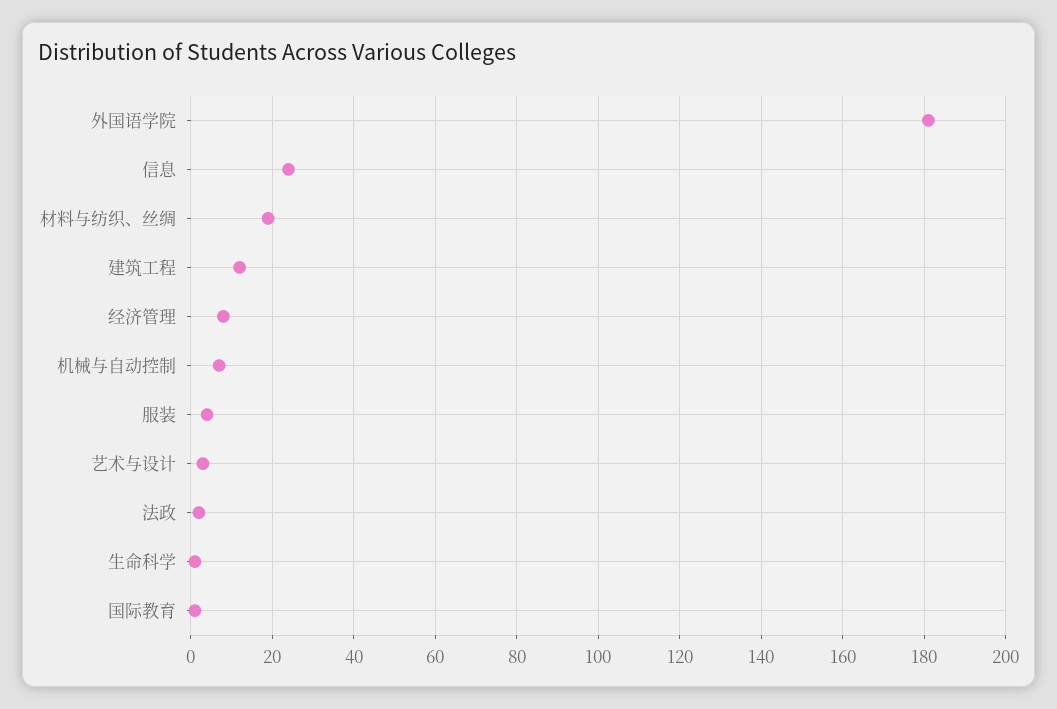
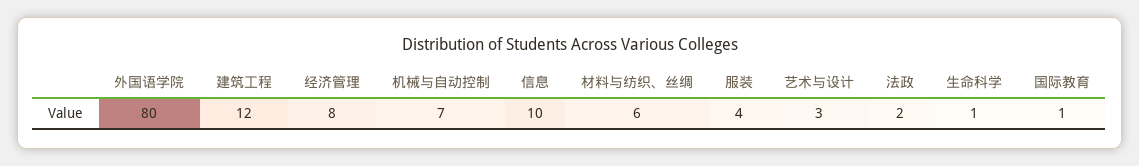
  {
-   "外国语学院": 180,
+   "外国语学院": 80,
-   "信息": 25,
+   "信息": 10,
-   "材料与纺织、丝绸": 20,
+   "材料与纺织、丝绸": 6,
    "建筑工程": 12,
    "经济管理": 8,
    "机械与自动控制": 7,
    "服装": 4,
    "艺术与设计": 3,
    "法政": 2,
    "生命科学": 1,
    "国际教育": 1
  }

